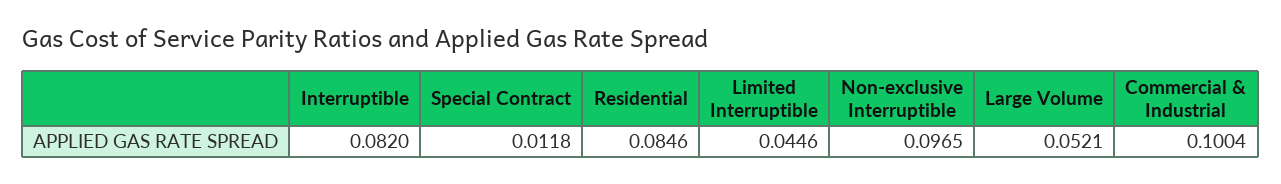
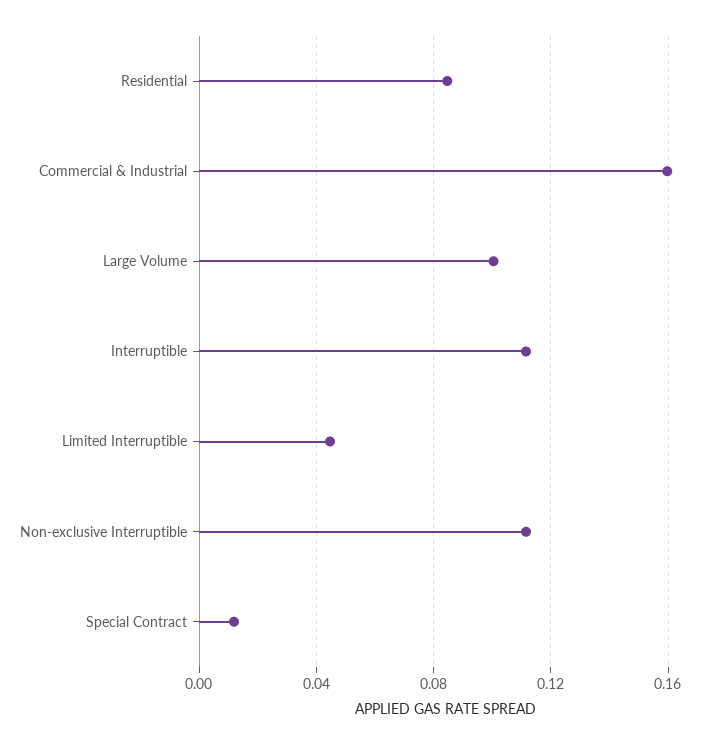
  {
-   "Interruptible": 0.082,
+   "Interruptible": 0.11,
    "Special Contract": 0.0118,
    "Residential": 0.0846,
    "Limited Interruptible": 0.0446,
-   "Non-exclusive Interruptible": 0.0965,
+   "Non-exclusive Interruptible": 0.11,
-   "Large Volume": 0.0521,
+   "Large Volume": 0.1,
-   "Commercial & Industrial": 0.1004
+   "Commercial & Industrial": 0.16
  }

